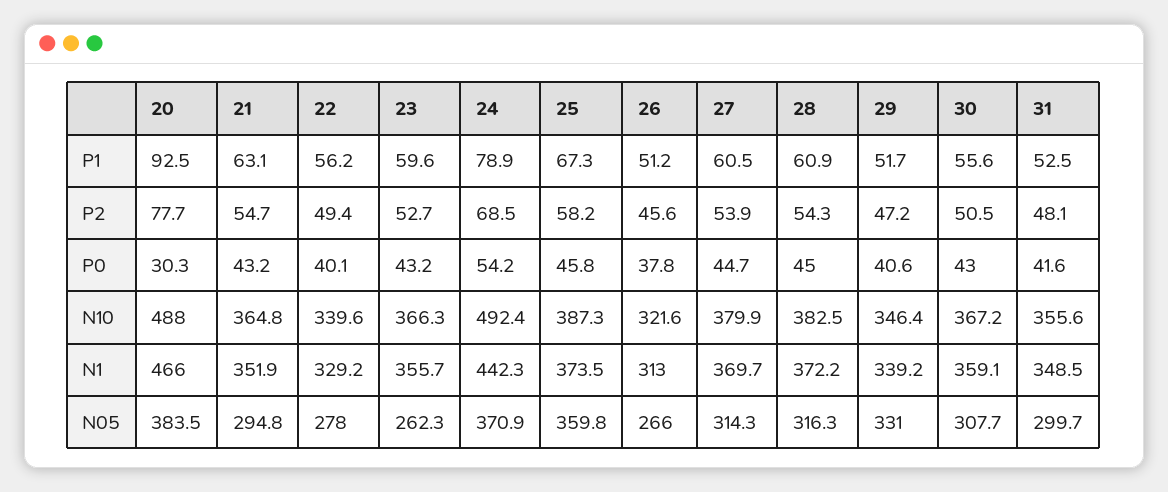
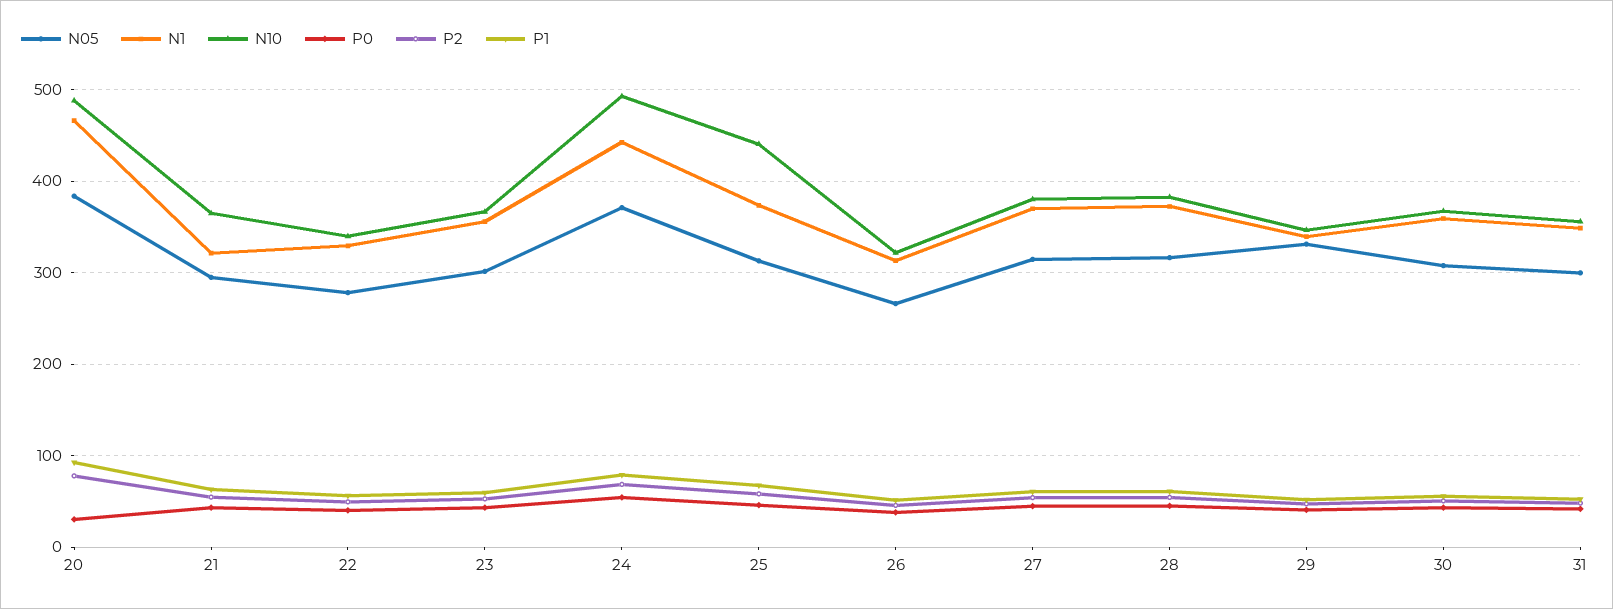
  {
    "P1": {
      "20": 92.5,
      "21": 63.1,
      "22": 56.2,
      "23": 59.6,
      "24": 78.9,
      "25": 67.3,
      "26": 51.2,
      "27": 60.5,
      "28": 60.9,
      "29": 51.7,
      "30": 55.6,
      "31": 52.5
    },
    "P2": {
      "20": 77.7,
      "21": 54.7,
      "22": 49.4,
      "23": 52.7,
      "24": 68.5,
      "25": 58.2,
      "26": 45.6,
      "27": 53.9,
      "28": 54.3,
      "29": 47.2,
      "30": 50.5,
      "31": 48.1
    },
    "P0": {
      "20": 30.3,
      "21": 43.2,
      "22": 40.1,
      "23": 43.2,
      "24": 54.2,
      "25": 45.8,
      "26": 37.8,
      "27": 44.7,
      "28": 45,
      "29": 40.6,
      "30": 43,
      "31": 41.6
    },
    "N10": {
      "20": 488,
      "21": 364.8,
      "22": 339.6,
      "23": 366.3,
      "24": 492.4,
-     "25": 387.3,
+     "25": 440,
      "26": 321.6,
      "27": 379.9,
      "28": 382.5,
      "29": 346.4,
      "30": 367.2,
      "31": 355.6
    },
    "N1": {
      "20": 466,
-     "21": 351.9,
+     "21": 320,
      "22": 329.2,
      "23": 355.7,
      "24": 442.3,
      "25": 373.5,
      "26": 313,
      "27": 369.7,
      "28": 372.2,
      "29": 339.2,
      "30": 359.1,
      "31": 348.5
    },
    "N05": {
      "20": 383.5,
      "21": 294.8,
      "22": 278,
-     "23": 262.3,
+     "23": 300,
      "24": 370.9,
-     "25": 359.8,
+     "25": 310,
      "26": 266,
      "27": 314.3,
      "28": 316.3,
      "29": 331,
      "30": 307.7,
      "31": 299.7
    }
  }

